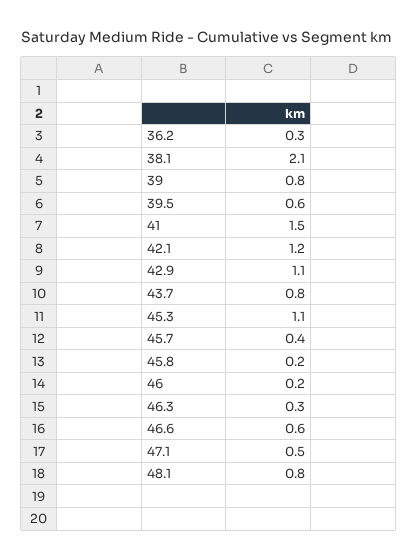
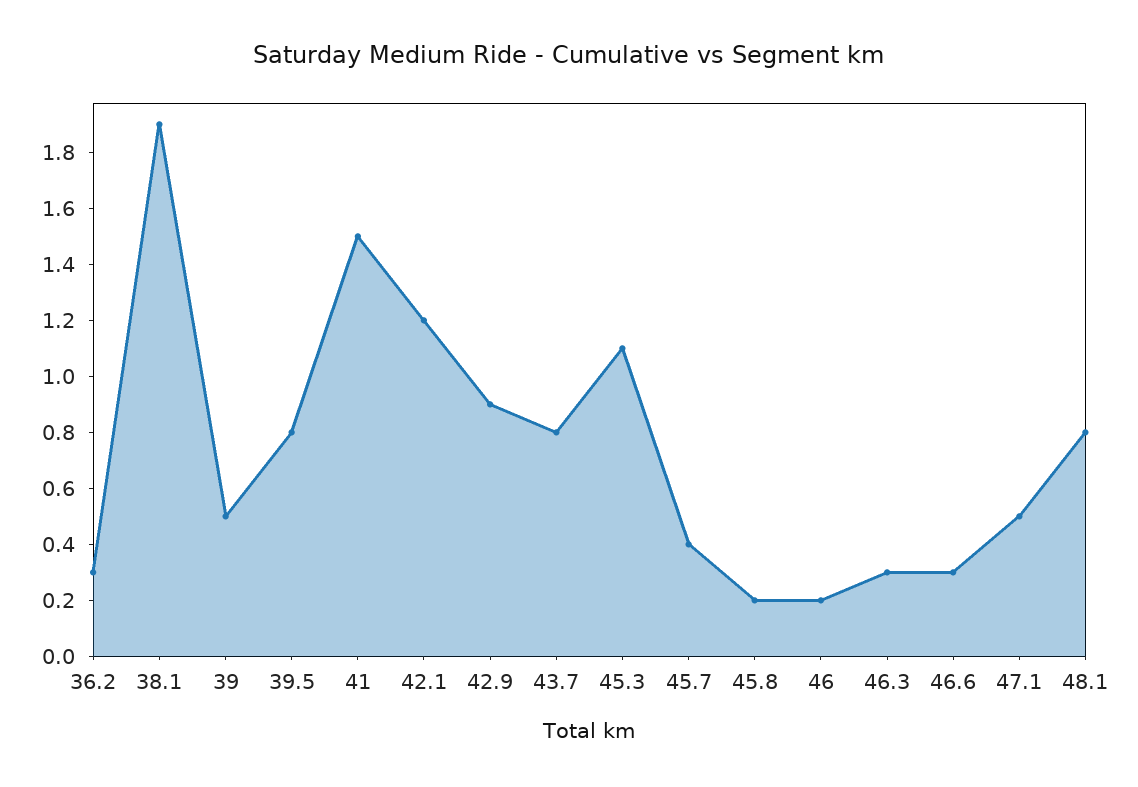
  {
    "36.2": 0.3,
-   "38.1": 2.1,
+   "38.1": 1.9,
-   "39": 0.8,
+   "39": 0.5,
-   "39.5": 0.6,
+   "39.5": 0.8,
    "41": 1.5,
    "42.1": 1.2,
-   "42.9": 1.1,
+   "42.9": 0.9,
    "43.7": 0.8,
    "45.3": 1.1,
    "45.7": 0.4,
    "45.8": 0.2,
    "46": 0.2,
    "46.3": 0.3,
-   "46.6": 0.6,
+   "46.6": 0.3,
    "47.1": 0.5,
    "48.1": 0.8
  }

